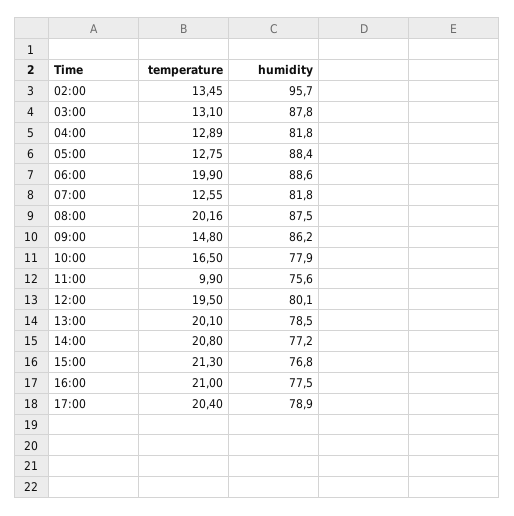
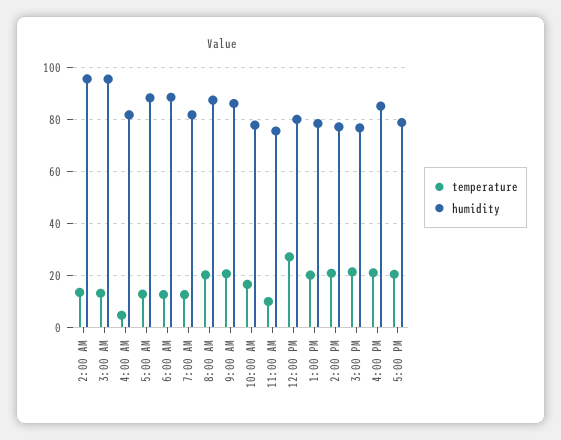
  {
    "temperature": {
      "02:00": 13.45,
      "03:00": 13.1,
-     "04:00": 12.89,
+     "04:00": 5,
      "05:00": 12.75,
-     "06:00": 19.9,
+     "06:00": 12.5,
      "07:00": 12.55,
      "08:00": 20.16,
-     "09:00": 14.8,
+     "09:00": 20,
      "10:00": 16.5,
      "11:00": 9.9,
-     "12:00": 19.5,
+     "12:00": 27.5,
      "13:00": 20.1,
      "14:00": 20.8,
      "15:00": 21.3,
      "16:00": 21,
      "17:00": 20.4
    },
    "humidity": {
      "02:00": 95.7,
-     "03:00": 87.8,
+     "03:00": 95,
      "04:00": 81.8,
      "05:00": 88.4,
      "06:00": 88.6,
      "07:00": 81.8,
      "08:00": 87.5,
      "09:00": 86.2,
      "10:00": 77.9,
      "11:00": 75.6,
      "12:00": 80.1,
      "13:00": 78.5,
      "14:00": 77.2,
      "15:00": 76.8,
-     "16:00": 77.5,
+     "16:00": 85,
      "17:00": 78.9
    }
  }

